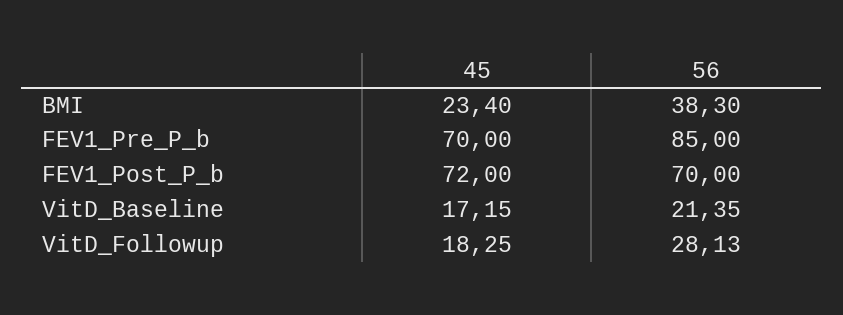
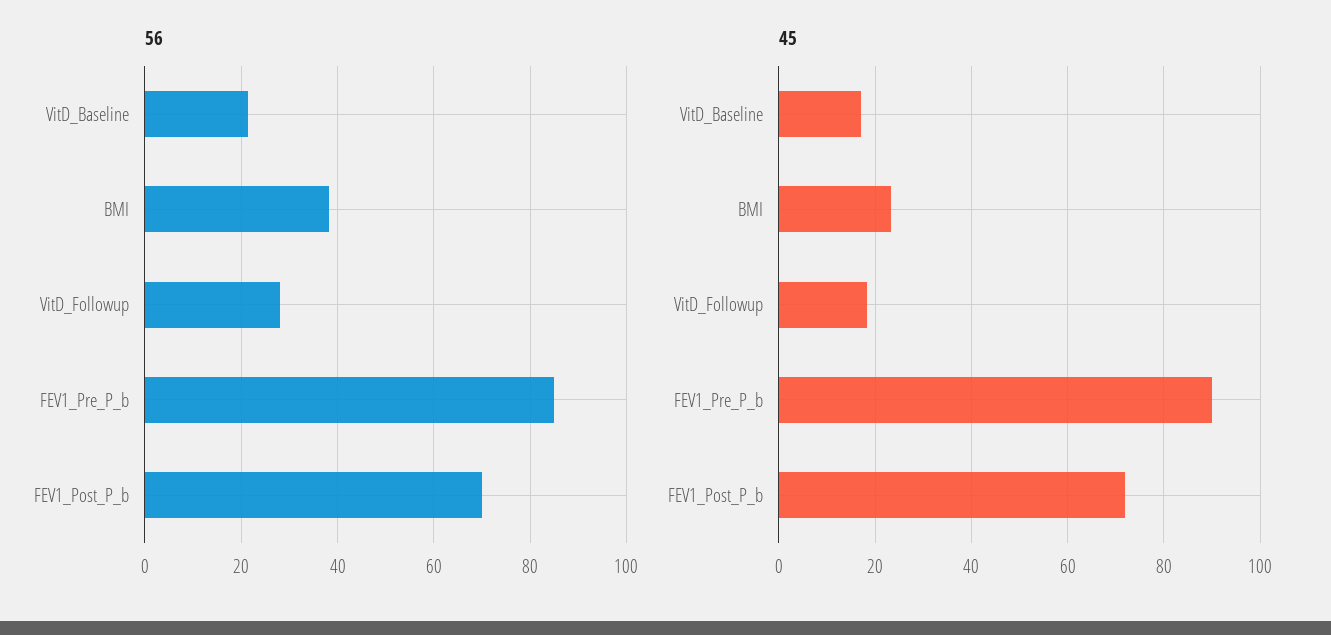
  {
    "45": {
      "BMI": 23.4,
-     "FEV1_Pre_P_b": 70,
+     "FEV1_Pre_P_b": 90,
      "FEV1_Post_P_b": 72,
      "VitD_Baseline": 17.15,
      "VitD_Followup": 18.25
    },
    "56": {
      "BMI": 38.3,
      "FEV1_Pre_P_b": 85,
      "FEV1_Post_P_b": 70,
      "VitD_Baseline": 21.35,
      "VitD_Followup": 28.13
    }
  }

